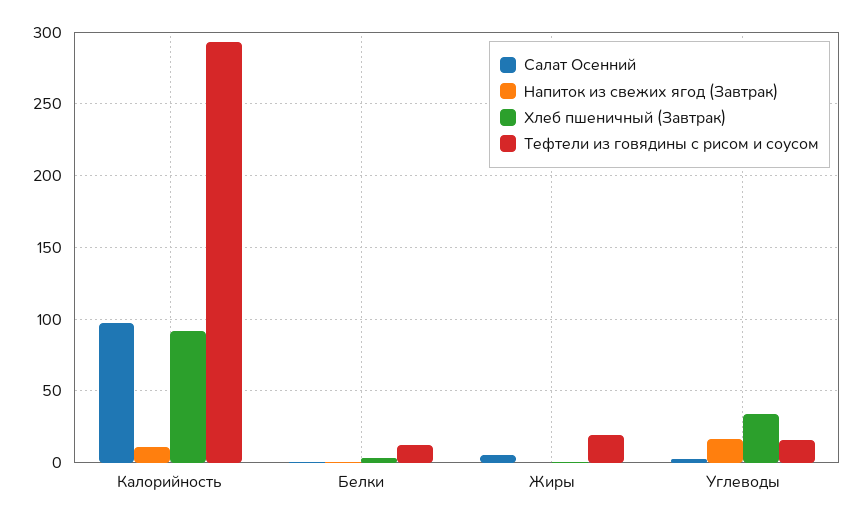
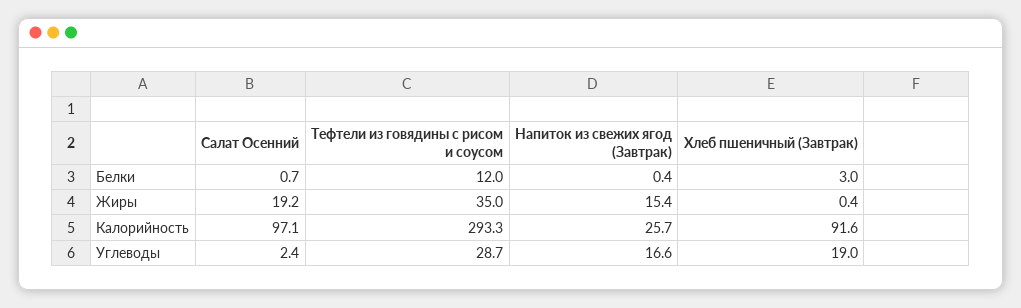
  {
    "Салат Осенний": {
      "Калорийность": 97.1,
      "Белки": 0.7,
-     "Жиры": 5,
+     "Жиры": 19.2,
      "Углеводы": 2.4
    },
    "Напиток из свежих ягод (Завтрак)": {
-     "Калорийность": 10,
+     "Калорийность": 25.7,
      "Белки": 0.4,
-     "Жиры": 0,
+     "Жиры": 15.4,
      "Углеводы": 16.6
    },
    "Хлеб пшеничный (Завтрак)": {
      "Калорийность": 91.6,
      "Белки": 3,
      "Жиры": 0.4,
-     "Углеводы": 35
+     "Углеводы": 19
    },
    "Тефтели из говядины с рисом и соусом": {
      "Калорийность": 293.3,
      "Белки": 12,
-     "Жиры": 20,
+     "Жиры": 35,
-     "Углеводы": 15
+     "Углеводы": 28.7
    }
  }

